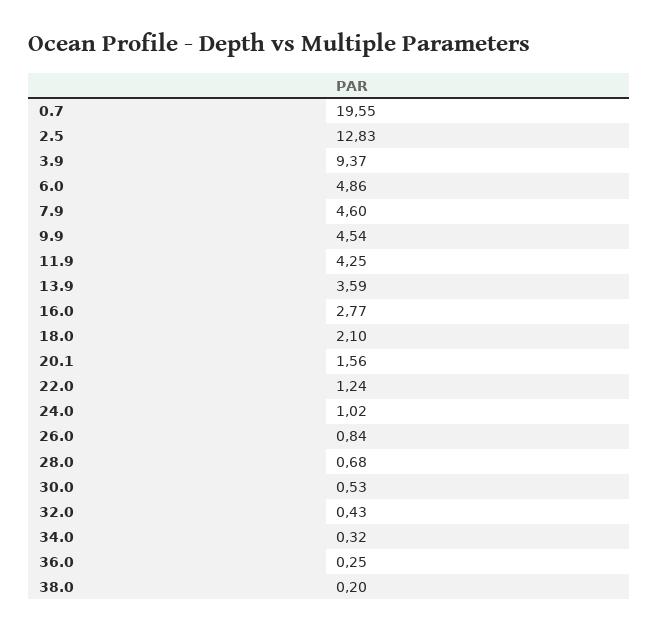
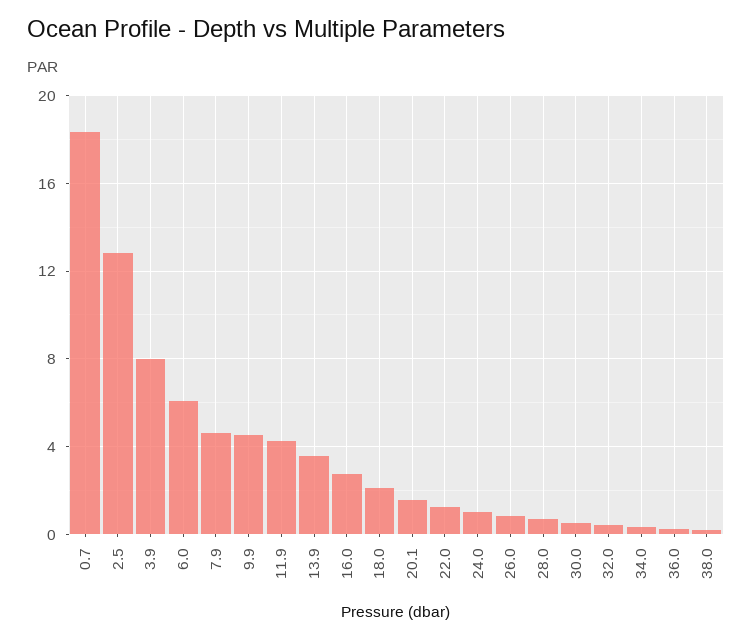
  {
-   "0.7": 19.55,
+   "0.7": 18.5,
    "2.5": 12.83,
-   "3.9": 9.37,
+   "3.9": 8,
-   "6.0": 4.86,
+   "6.0": 6,
    "7.9": 4.6,
    "9.9": 4.54,
    "11.9": 4.25,
    "13.9": 3.59,
    "16.0": 2.77,
    "18.0": 2.1,
    "20.1": 1.56,
    "22.0": 1.24,
    "24.0": 1.02,
    "26.0": 0.84,
    "28.0": 0.68,
    "30.0": 0.53,
    "32.0": 0.43,
    "34.0": 0.32,
    "36.0": 0.25,
    "38.0": 0.2
  }

